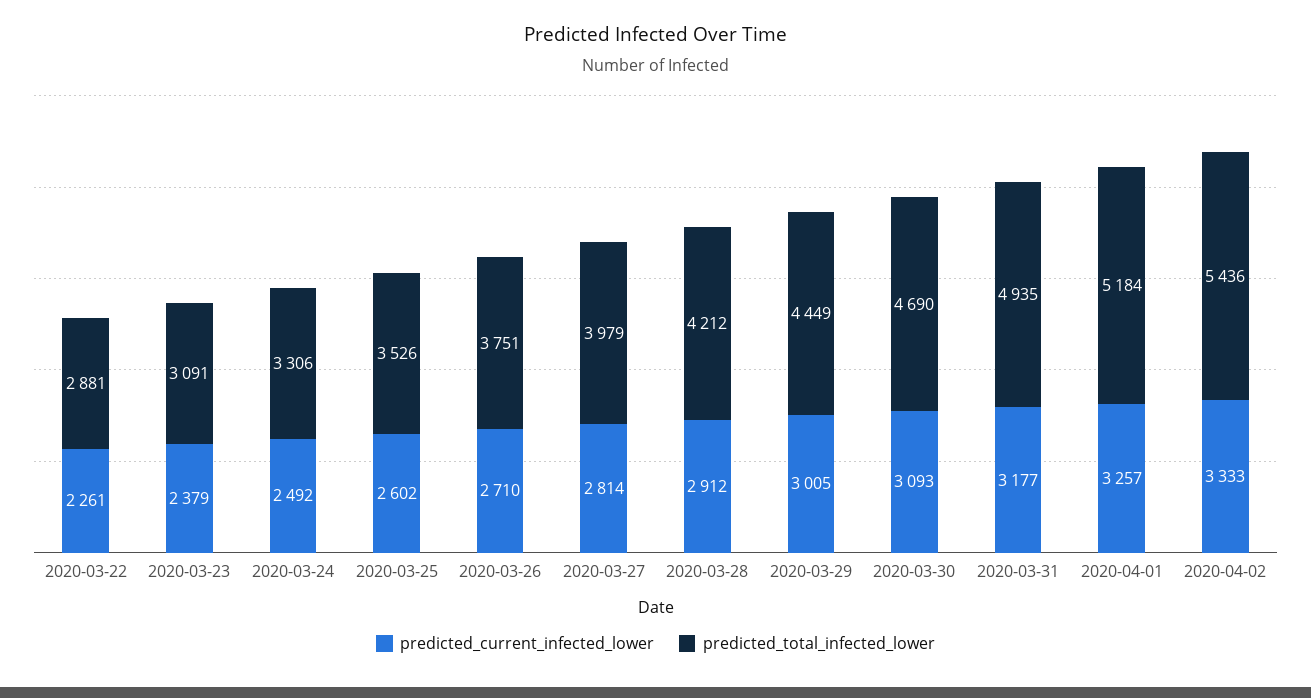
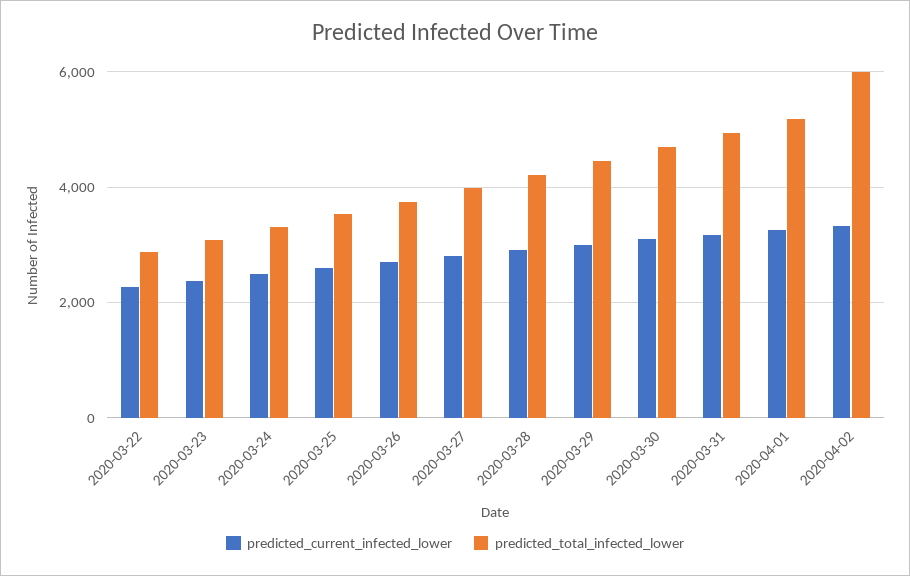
  {
    "predicted_current_infected_lower": {
      "2020-03-22": 2261,
      "2020-03-23": 2379,
      "2020-03-24": 2492,
      "2020-03-25": 2602,
      "2020-03-26": 2710,
      "2020-03-27": 2814,
      "2020-03-28": 2912,
      "2020-03-29": 3005,
      "2020-03-30": 3093,
      "2020-03-31": 3177,
      "2020-04-01": 3257,
      "2020-04-02": 3333
    },
    "predicted_total_infected_lower": {
      "2020-03-22": 2881,
      "2020-03-23": 3091,
      "2020-03-24": 3306,
      "2020-03-25": 3526,
      "2020-03-26": 3751,
      "2020-03-27": 3979,
      "2020-03-28": 4212,
      "2020-03-29": 4449,
      "2020-03-30": 4690,
      "2020-03-31": 4935,
      "2020-04-01": 5184,
-     "2020-04-02": 5436
+     "2020-04-02": 6000
    }
  }

